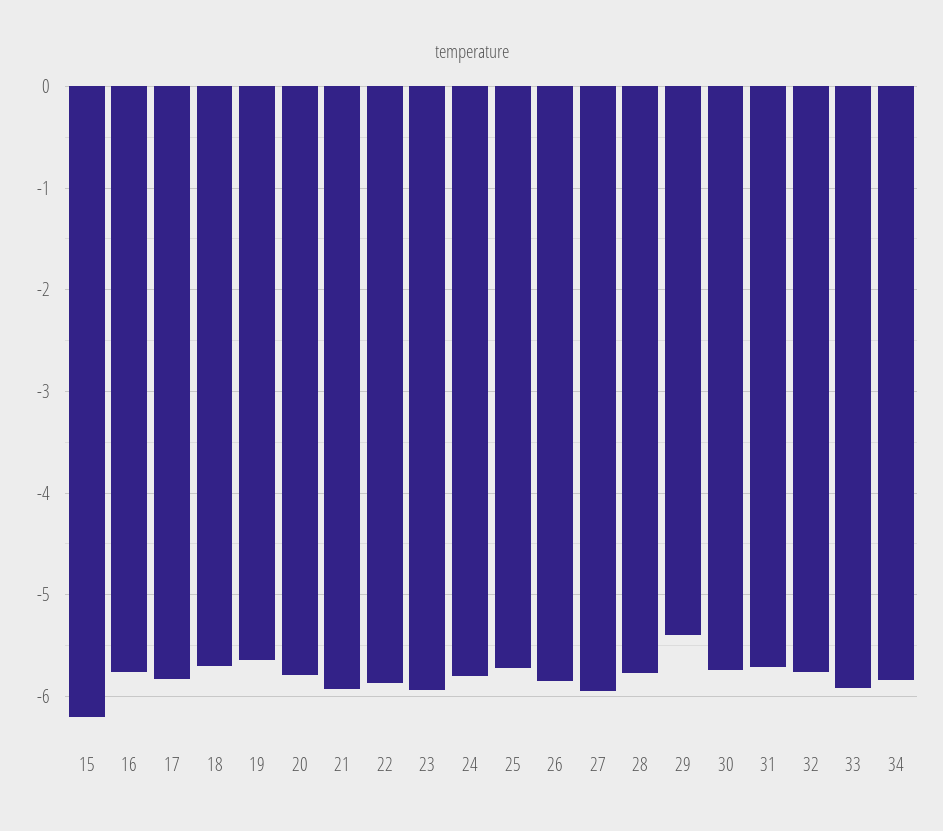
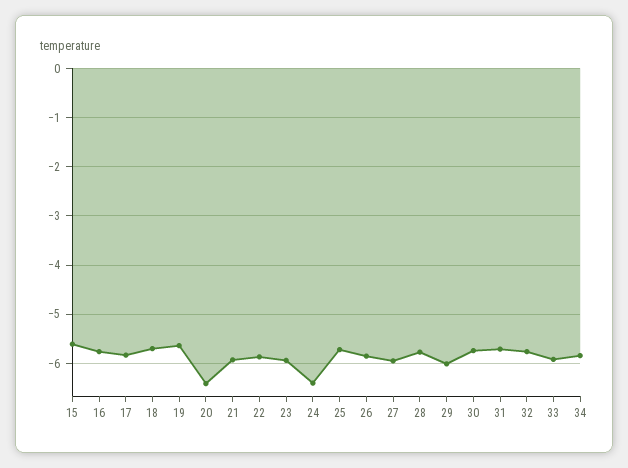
  {
-   "15": -6.2,
+   "15": -5.6,
    "16": -5.8,
    "17": -5.8,
    "18": -5.7,
    "19": -5.6,
-   "20": -5.8,
+   "20": -6.4,
    "21": -5.9,
    "22": -5.9,
    "23": -5.9,
-   "24": -5.8,
+   "24": -6.4,
    "25": -5.7,
    "26": -5.9,
    "27": -6,
    "28": -5.8,
-   "29": -5.4,
+   "29": -6,
    "30": -5.7,
    "31": -5.7,
    "32": -5.8,
    "33": -5.9,
    "34": -5.8
  }

